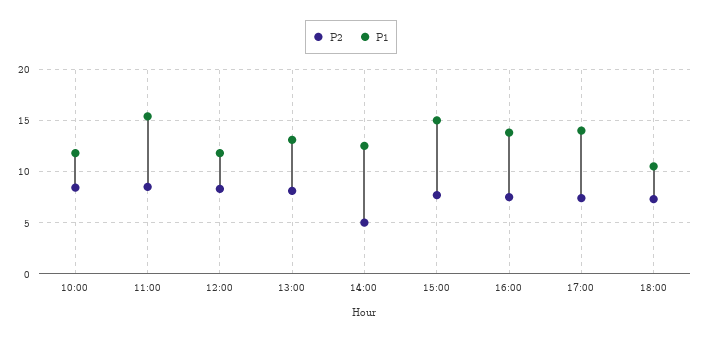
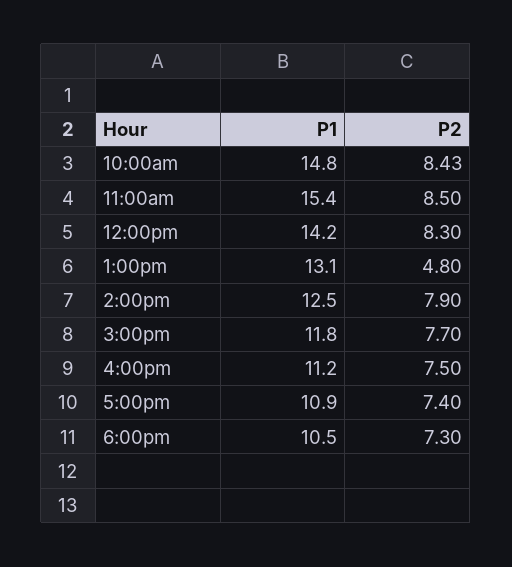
  {
    "P2": {
      "10:00": 8.43,
      "11:00": 8.5,
      "12:00": 8.3,
-     "13:00": 8,
+     "13:00": 4.8,
-     "14:00": 5,
+     "14:00": 7.9,
      "15:00": 7.7,
      "16:00": 7.5,
      "17:00": 7.4,
      "18:00": 7.3
    },
    "P1": {
-     "10:00": 12,
+     "10:00": 14.8,
      "11:00": 15.4,
-     "12:00": 12,
+     "12:00": 14.2,
      "13:00": 13.1,
      "14:00": 12.5,
-     "15:00": 15,
+     "15:00": 11.8,
-     "16:00": 14,
+     "16:00": 11.2,
-     "17:00": 14,
+     "17:00": 10.9,
      "18:00": 10.5
    }
  }

